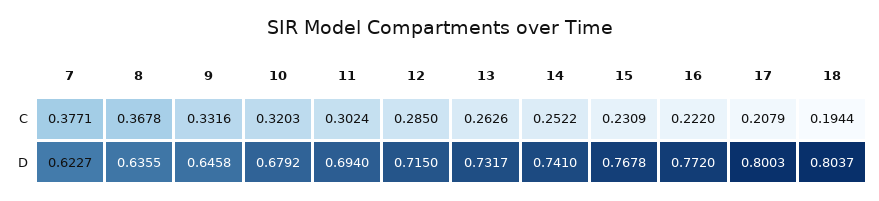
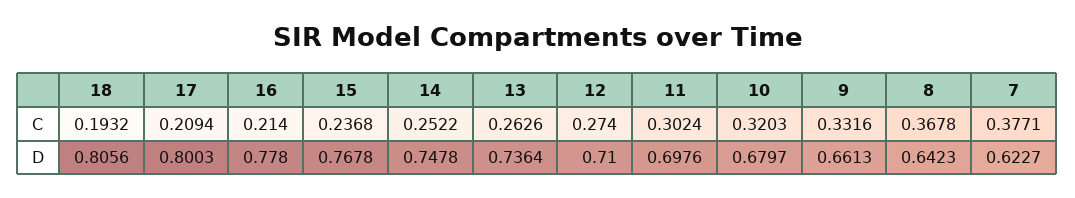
  {
    "7": {
      "C": 0.3771,
      "D": 0.6227
    },
    "8": {
      "C": 0.3678,
-     "D": 0.6355
+     "D": 0.6423
    },
    "9": {
      "C": 0.3316,
-     "D": 0.6458
+     "D": 0.6613
    },
    "10": {
      "C": 0.3203,
-     "D": 0.6792
+     "D": 0.6797
    },
    "11": {
      "C": 0.3024,
-     "D": 0.694
+     "D": 0.6976
    },
    "12": {
-     "C": 0.285,
+     "C": 0.274,
-     "D": 0.715
+     "D": 0.71
    },
    "13": {
      "C": 0.2626,
-     "D": 0.7317
+     "D": 0.7364
    },
    "14": {
      "C": 0.2522,
-     "D": 0.741
+     "D": 0.7478
    },
    "15": {
-     "C": 0.2309,
+     "C": 0.2368,
      "D": 0.7678
    },
    "16": {
-     "C": 0.222,
+     "C": 0.214,
-     "D": 0.772
+     "D": 0.778
    },
    "17": {
-     "C": 0.2079,
+     "C": 0.2094,
      "D": 0.8003
    },
    "18": {
-     "C": 0.1944,
+     "C": 0.1932,
-     "D": 0.8037
+     "D": 0.8056
    }
  }

